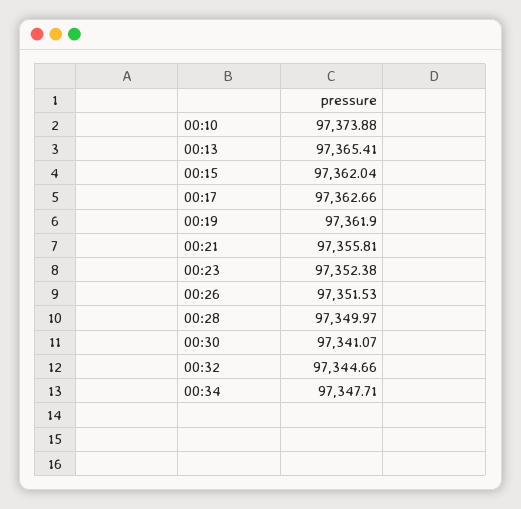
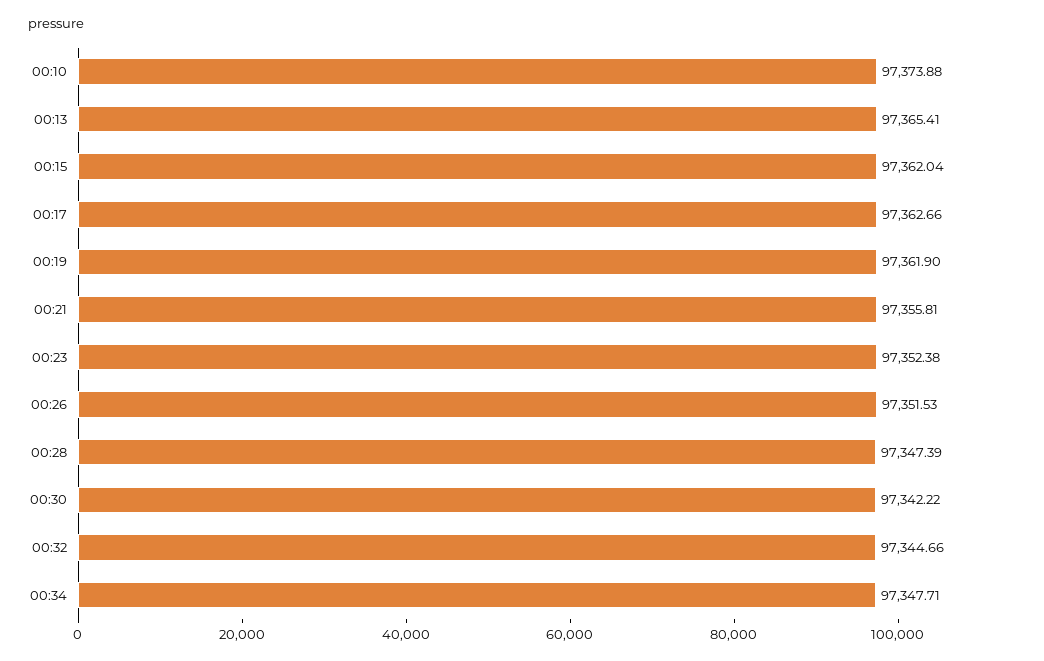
  {
    "00:10": 97373.88,
    "00:13": 97365.41,
    "00:15": 97362.04,
    "00:17": 97362.66,
    "00:19": 97361.9,
    "00:21": 97355.81,
    "00:23": 97352.38,
    "00:26": 97351.53,
-   "00:28": 97349.97,
+   "00:28": 97347.39,
-   "00:30": 97341.07,
+   "00:30": 97342.22,
    "00:32": 97344.66,
    "00:34": 97347.71
  }

